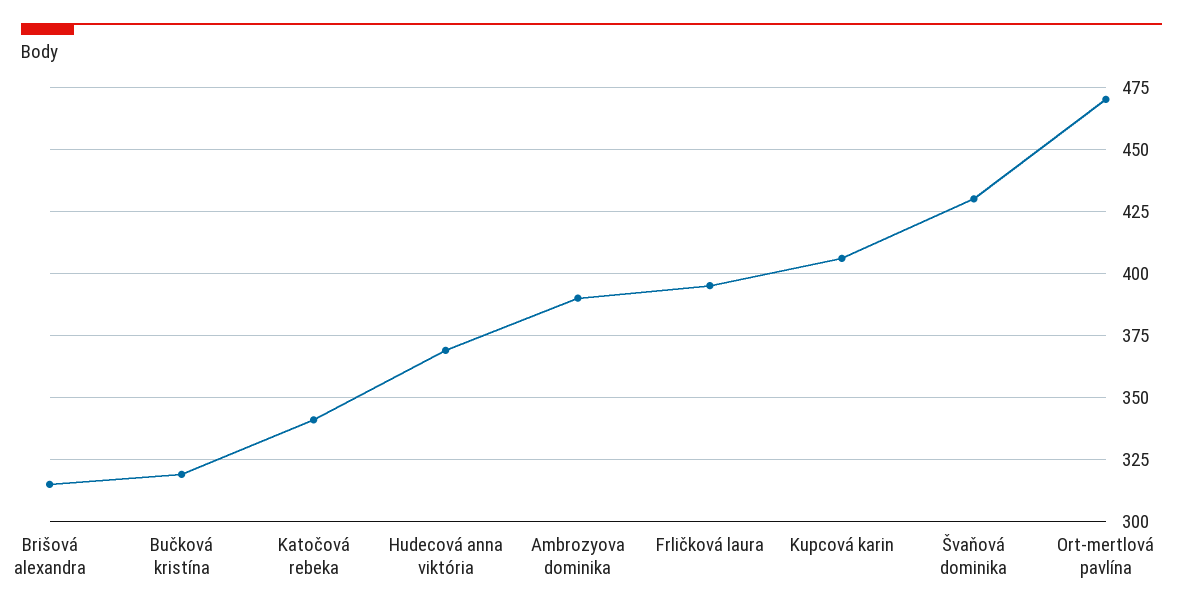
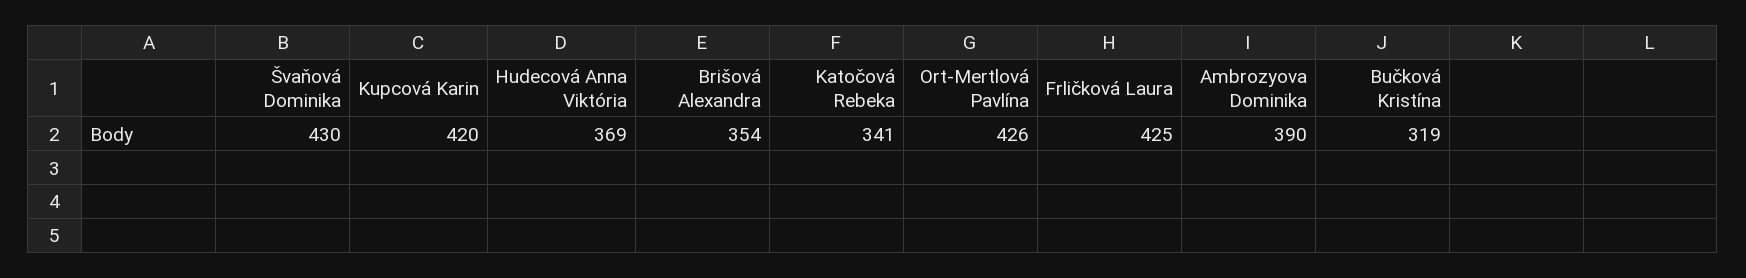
  {
-   "Brišová alexandra": 315,
+   "Brišová alexandra": 354,
    "Bučková kristína": 319,
    "Katočová rebeka": 341,
    "Hudecová anna viktória": 369,
    "Ambrozyova dominika": 390,
-   "Frličková laura": 395,
+   "Frličková laura": 425,
-   "Kupcová karin": 405,
+   "Kupcová karin": 420,
    "Švaňová dominika": 430,
-   "Ort-mertlová pavlína": 470
+   "Ort-mertlová pavlína": 426
  }

